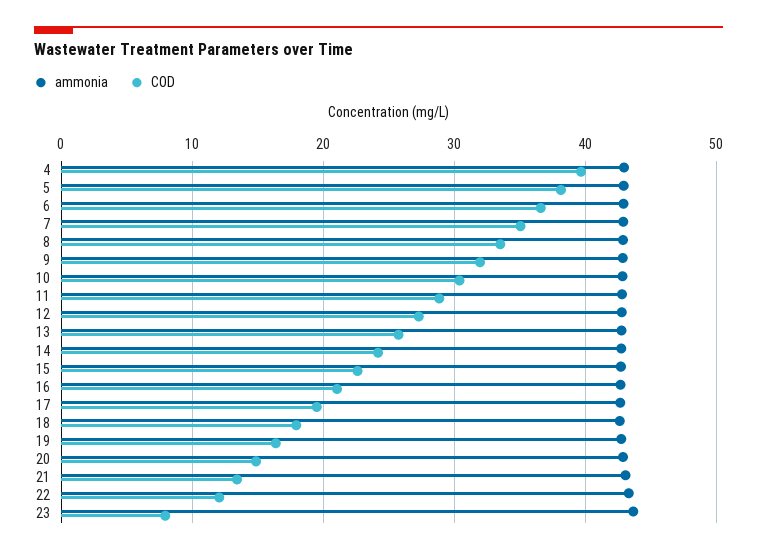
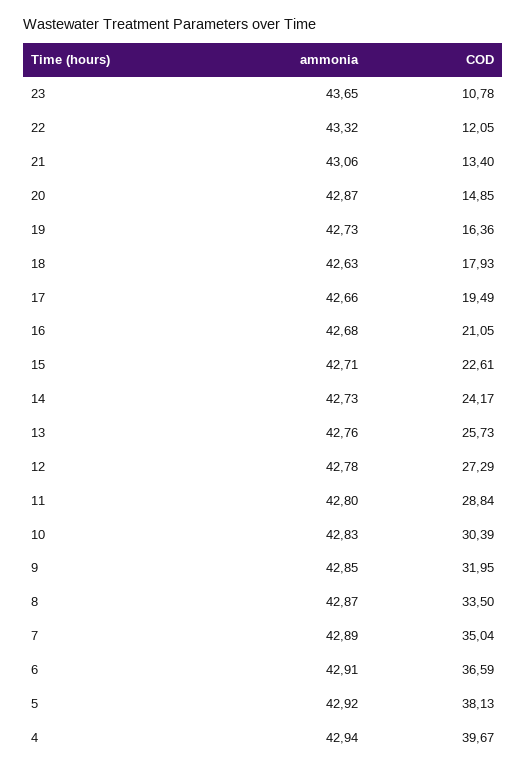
  {
    "ammonia": {
      "4": 42.94,
      "5": 42.92,
      "6": 42.91,
      "7": 42.89,
      "8": 42.87,
      "9": 42.85,
      "10": 42.83,
      "11": 42.8,
      "12": 42.78,
      "13": 42.76,
      "14": 42.73,
      "15": 42.71,
      "16": 42.68,
      "17": 42.66,
      "18": 42.63,
      "19": 42.73,
      "20": 42.87,
      "21": 43.06,
      "22": 43.32,
      "23": 43.65
    },
    "COD": {
      "4": 39.67,
      "5": 38.13,
      "6": 36.59,
      "7": 35.04,
      "8": 33.5,
      "9": 31.95,
      "10": 30.39,
      "11": 28.84,
      "12": 27.29,
      "13": 25.73,
      "14": 24.17,
      "15": 22.61,
      "16": 21.05,
      "17": 19.49,
      "18": 17.93,
      "19": 16.36,
      "20": 14.85,
      "21": 13.4,
      "22": 12.05,
-     "23": 8
+     "23": 10.78
    }
  }

